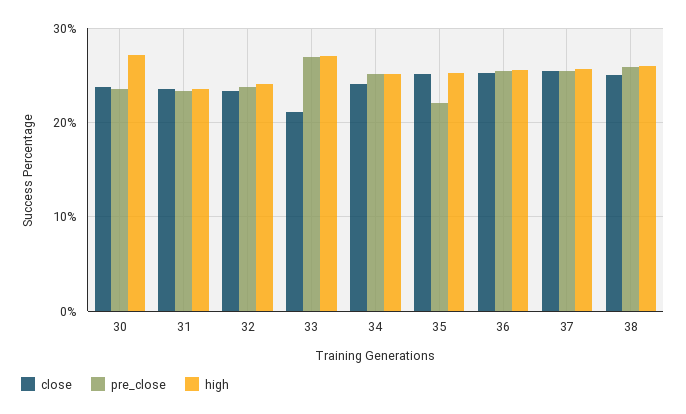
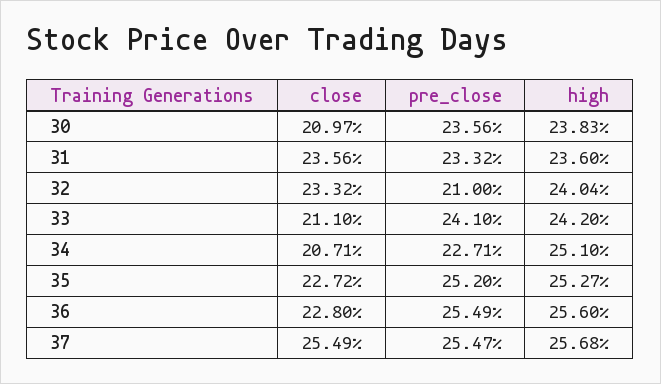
  {
    "close": {
-     "30": 24,
+     "30": 20.97,
      "31": 23.56,
      "32": 23.32,
      "33": 21.1,
-     "34": 24,
+     "34": 20.71,
-     "35": 25,
+     "35": 22.72,
-     "36": 25,
+     "36": 22.8,
-     "37": 25.49,
+     "37": 25.49
-     "38": 25
    },
    "pre_close": {
      "30": 23.56,
      "31": 23.32,
-     "32": 24,
+     "32": 21,
-     "33": 27,
+     "33": 24.1,
-     "34": 25,
+     "34": 22.71,
-     "35": 22,
+     "35": 25.2,
      "36": 25.49,
-     "37": 25.47,
+     "37": 25.47
-     "38": 26
    },
    "high": {
-     "30": 27,
+     "30": 23.83,
      "31": 23.6,
      "32": 24.04,
-     "33": 27,
+     "33": 24.2,
      "34": 25.1,
      "35": 25.27,
      "36": 25.6,
-     "37": 25.68,
+     "37": 25.68
-     "38": 26
    }
  }

